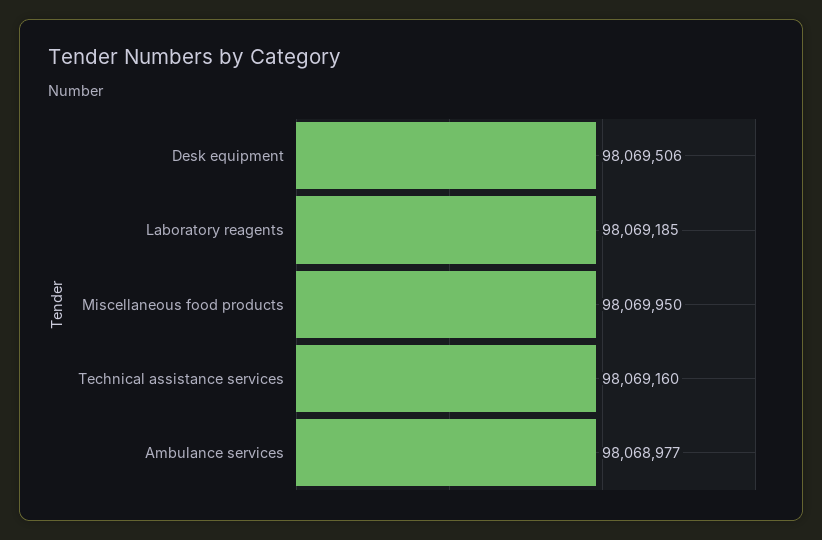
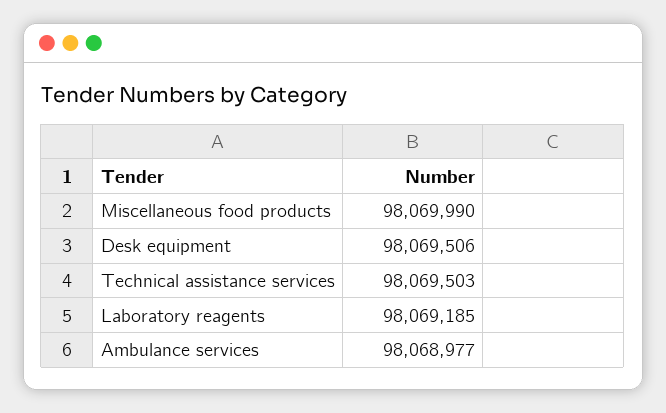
  {
    "Desk equipment": 98069506,
    "Laboratory reagents": 98069185,
-   "Miscellaneous food products": 98069950,
+   "Miscellaneous food products": 98069990,
-   "Technical assistance services": 98069160,
+   "Technical assistance services": 98069503,
    "Ambulance services": 98068977
  }

